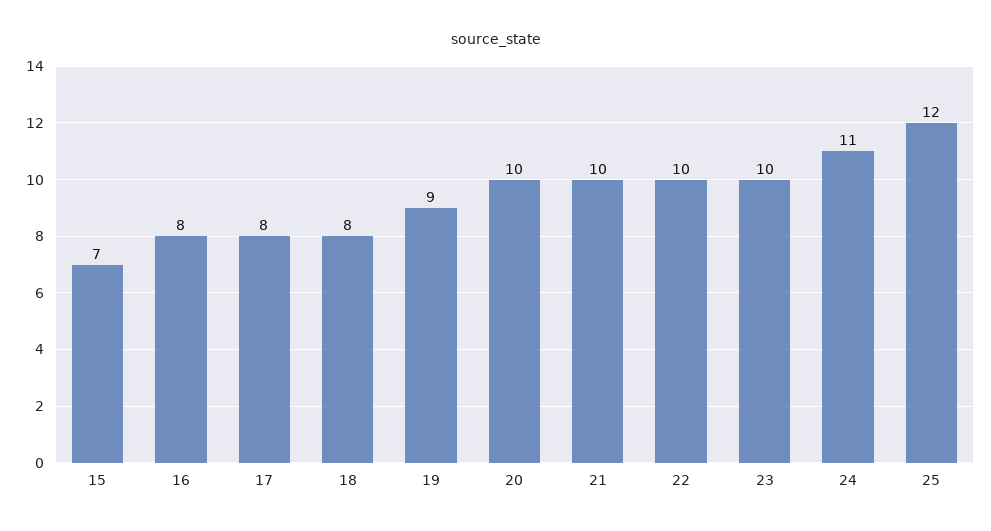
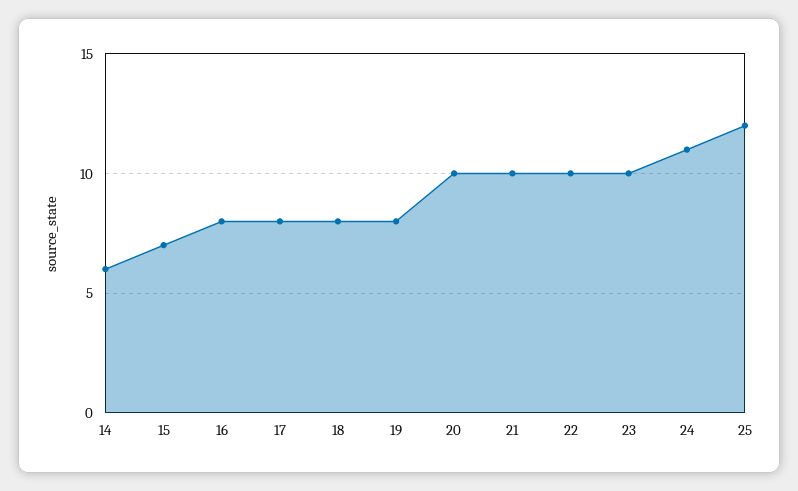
  {
    "15": 7,
    "16": 8,
    "17": 8,
    "18": 8,
-   "19": 9,
+   "19": 8,
    "20": 10,
    "21": 10,
    "22": 10,
    "23": 10,
    "24": 11,
-   "25": 12
+   "25": 12,
+   "14": 6
  }

